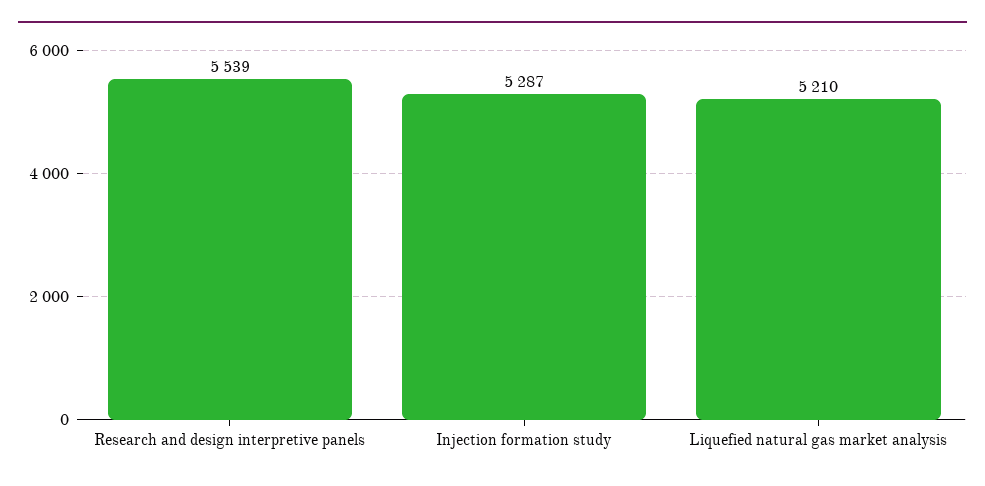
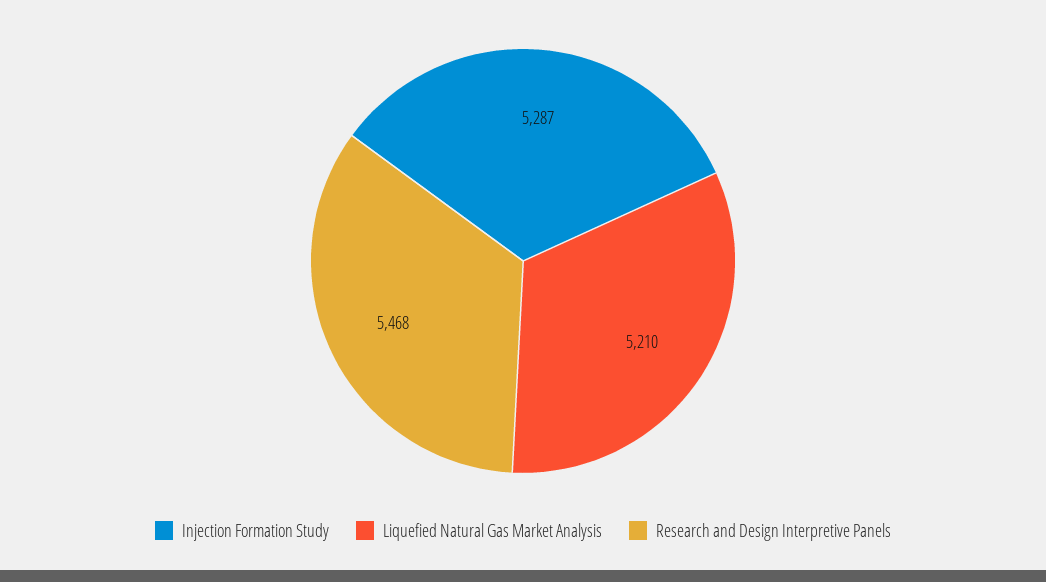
  {
-   "Research and design interpretive panels": 5539,
+   "Research and design interpretive panels": 5468,
    "Injection formation study": 5287,
    "Liquefied natural gas market analysis": 5210
  }

